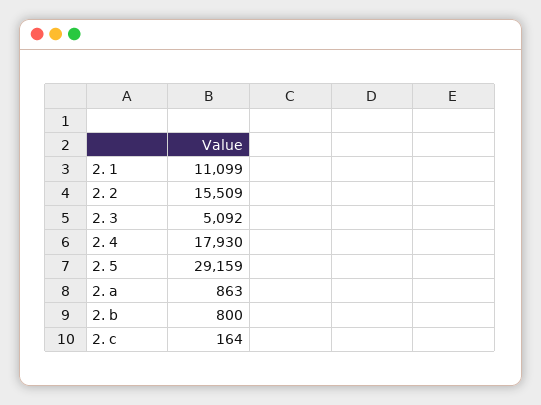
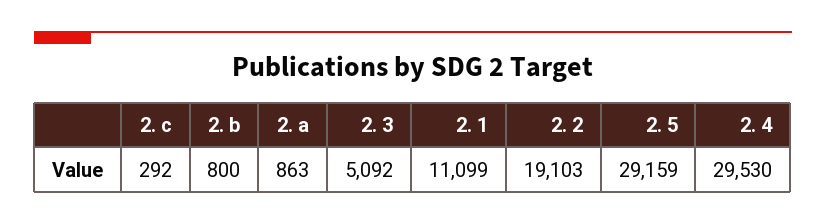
  {
    "2. 1": 11099,
-   "2. 2": 15509,
+   "2. 2": 19103,
    "2. 3": 5092,
-   "2. 4": 17930,
+   "2. 4": 29530,
    "2. 5": 29159,
    "2. a": 863,
    "2. b": 800,
-   "2. c": 164
+   "2. c": 292
  }

